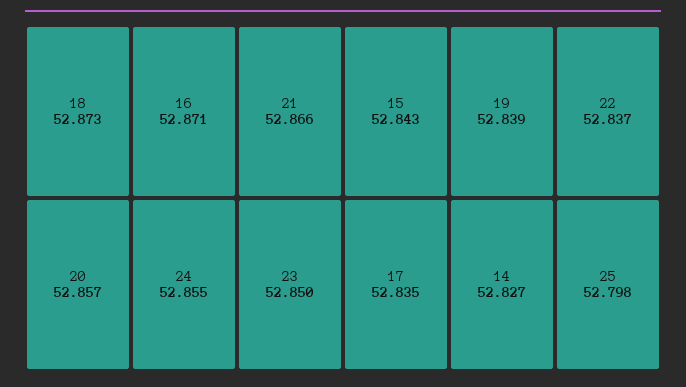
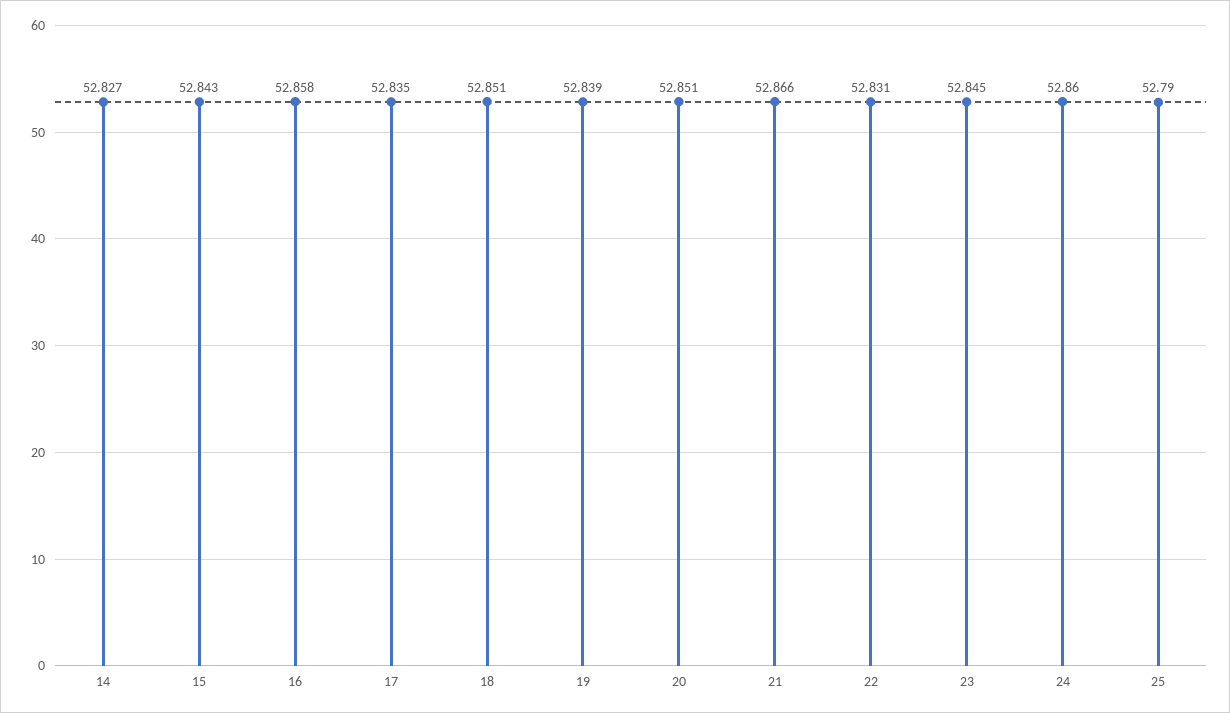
  {
-   "18": 52.873,
+   "18": 52.851,
-   "16": 52.871,
+   "16": 52.858,
    "21": 52.866,
-   "20": 52.857,
+   "20": 52.851,
-   "24": 52.855,
+   "24": 52.86,
-   "23": 52.85,
+   "23": 52.845,
    "15": 52.843,
    "19": 52.839,
-   "22": 52.837,
+   "22": 52.831,
    "17": 52.835,
    "14": 52.827,
-   "25": 52.798
+   "25": 52.79
  }

